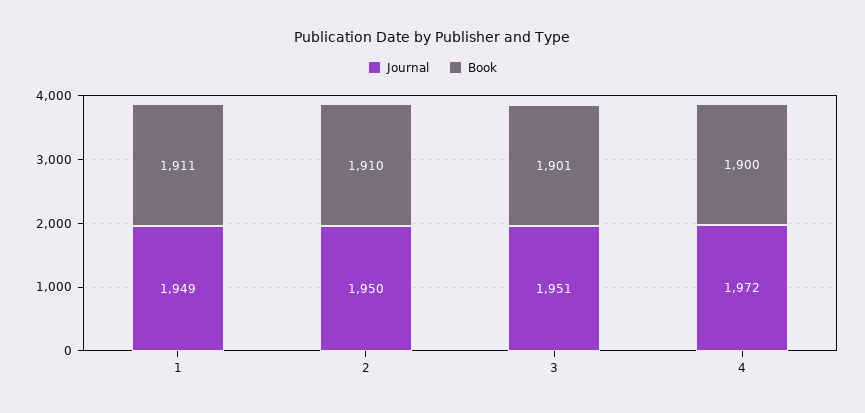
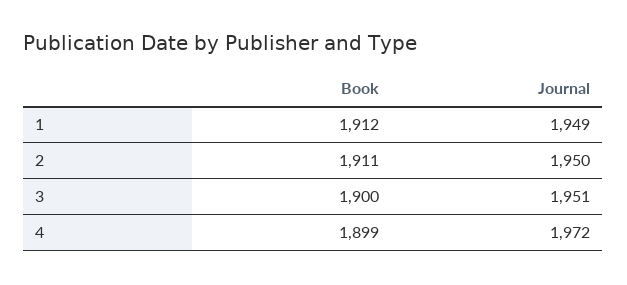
  {
    "Journal": {
      "1": 1949,
      "2": 1950,
      "3": 1951,
      "4": 1972
    },
    "Book": {
-     "1": 1911,
+     "1": 1912,
-     "2": 1910,
+     "2": 1911,
-     "3": 1901,
+     "3": 1900,
-     "4": 1900
+     "4": 1899
    }
  }

